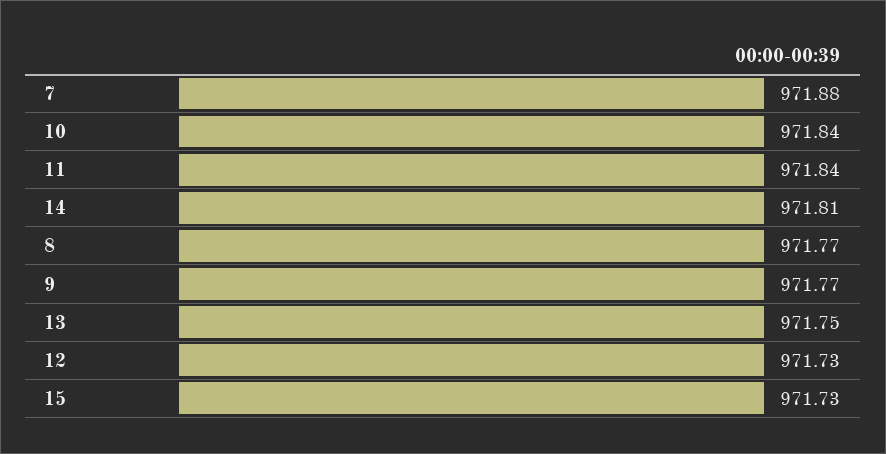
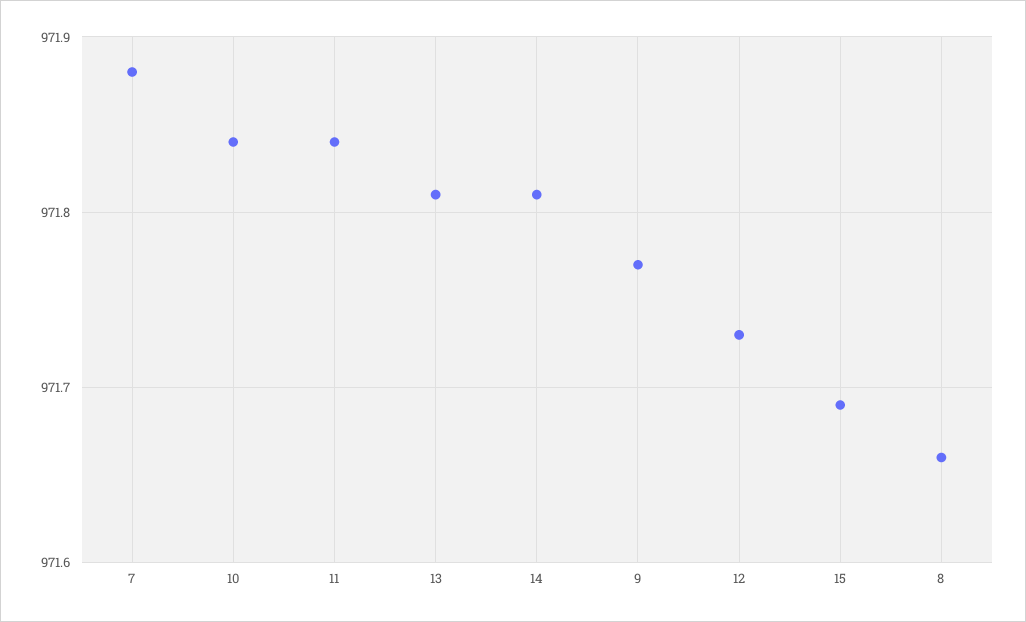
  {
    "7": 971.88,
    "10": 971.84,
    "11": 971.84,
    "14": 971.81,
-   "8": 971.77,
+   "8": 971.66,
    "9": 971.77,
-   "13": 971.75,
+   "13": 971.81,
    "12": 971.73,
-   "15": 971.73
+   "15": 971.69
  }

